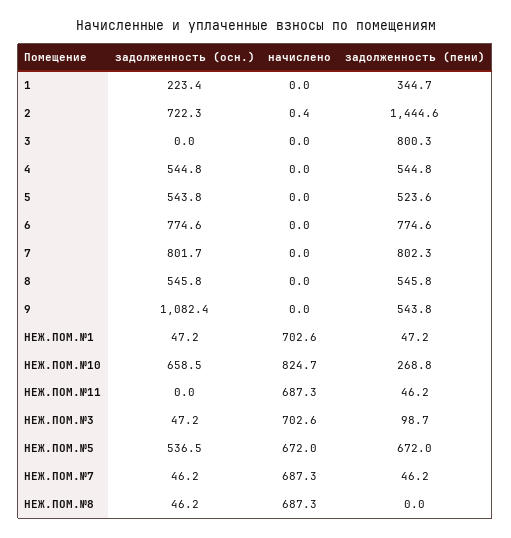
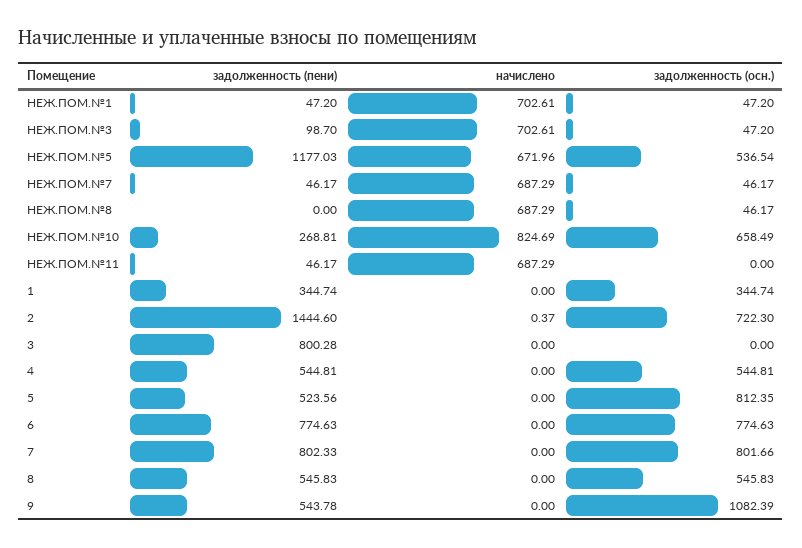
  {
    "задолженность (осн.)": {
-     "1": 223.4,
+     "1": 344.74,
      "2": 722.3,
      "3": 0,
      "4": 544.81,
-     "5": 543.8,
+     "5": 812.35,
      "6": 774.63,
      "7": 801.66,
      "8": 545.83,
      "9": 1082.39,
      "НЕЖ.ПОМ.№1": 47.2,
      "НЕЖ.ПОМ.№10": 658.49,
      "НЕЖ.ПОМ.№11": 0,
      "НЕЖ.ПОМ.№3": 47.2,
      "НЕЖ.ПОМ.№5": 536.54,
      "НЕЖ.ПОМ.№7": 46.17,
      "НЕЖ.ПОМ.№8": 46.17
    },
    "начислено": {
      "1": 0,
      "2": 0.37,
      "3": 0,
      "4": 0,
      "5": 0,
      "6": 0,
      "7": 0,
      "8": 0,
      "9": 0,
      "НЕЖ.ПОМ.№1": 702.61,
      "НЕЖ.ПОМ.№10": 824.69,
      "НЕЖ.ПОМ.№11": 687.29,
      "НЕЖ.ПОМ.№3": 702.61,
      "НЕЖ.ПОМ.№5": 671.96,
      "НЕЖ.ПОМ.№7": 687.29,
      "НЕЖ.ПОМ.№8": 687.29
    },
    "задолженность (пени)": {
      "1": 344.74,
      "2": 1444.6,
      "3": 800.28,
      "4": 544.81,
      "5": 523.56,
      "6": 774.63,
      "7": 802.33,
      "8": 545.83,
      "9": 543.78,
      "НЕЖ.ПОМ.№1": 47.2,
      "НЕЖ.ПОМ.№10": 268.81,
      "НЕЖ.ПОМ.№11": 46.17,
      "НЕЖ.ПОМ.№3": 98.7,
-     "НЕЖ.ПОМ.№5": 672,
+     "НЕЖ.ПОМ.№5": 1177.03,
      "НЕЖ.ПОМ.№7": 46.17,
      "НЕЖ.ПОМ.№8": 0
    }
  }

